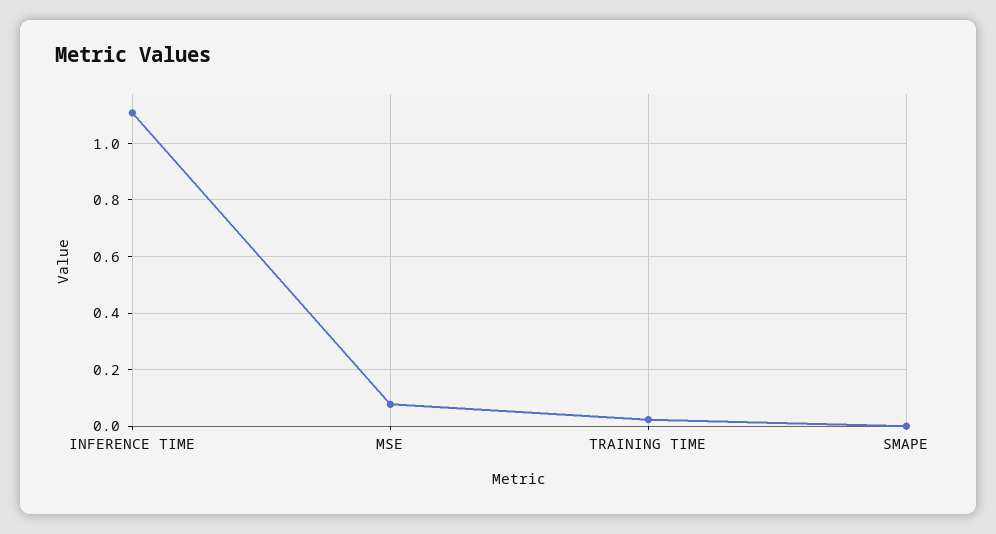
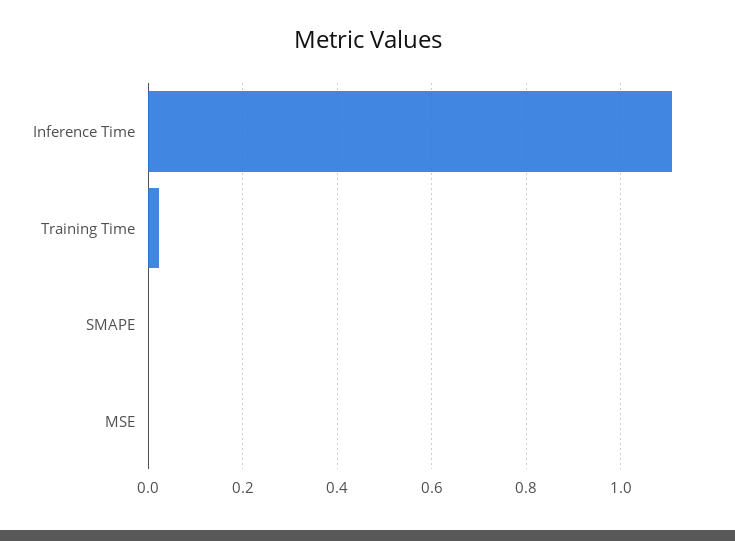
  {
    "INFERENCE TIME": 1.1,
-   "MSE": 0.075,
+   "MSE": 0,
    "TRAINING TIME": 0.02,
    "SMAPE": 0
  }

